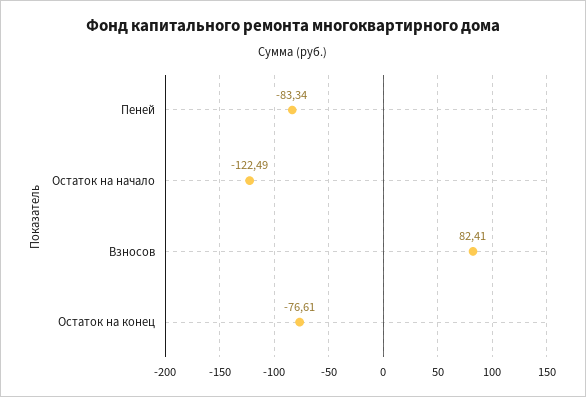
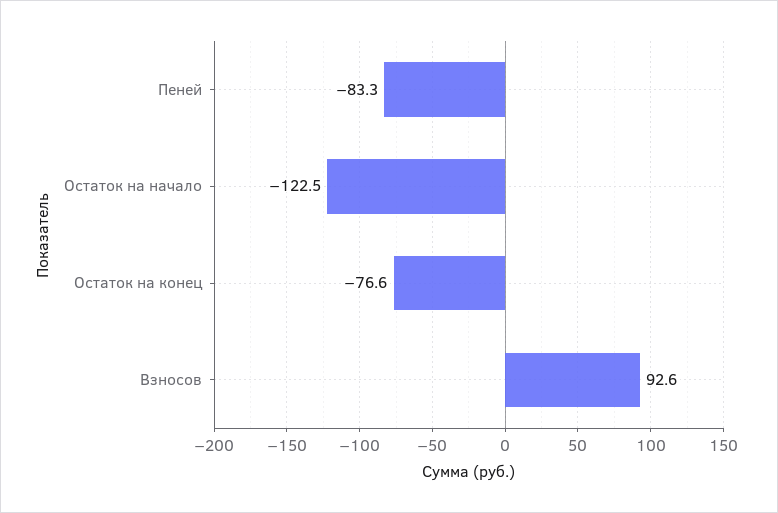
  {
    "Пеней": -83.34,
    "Остаток на начало": -122.49,
-   "Взносов": 82.41,
+   "Взносов": 92.6,
    "Остаток на конец": -76.61
  }

